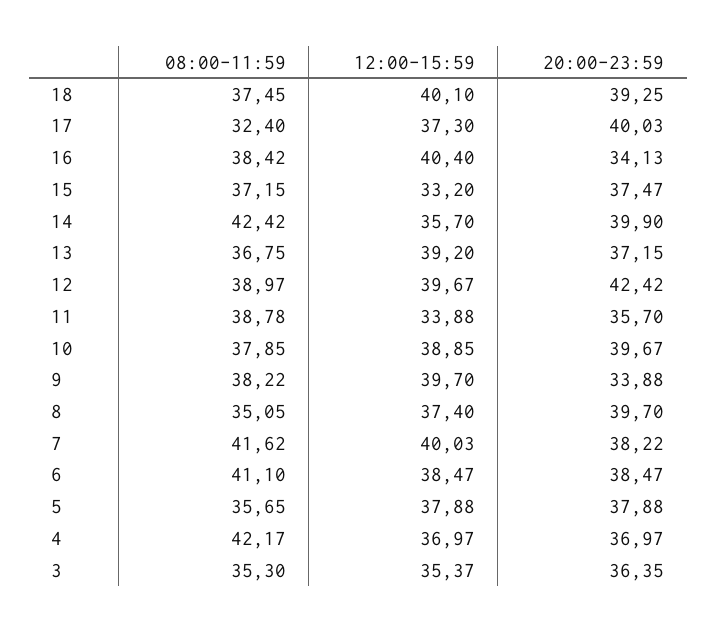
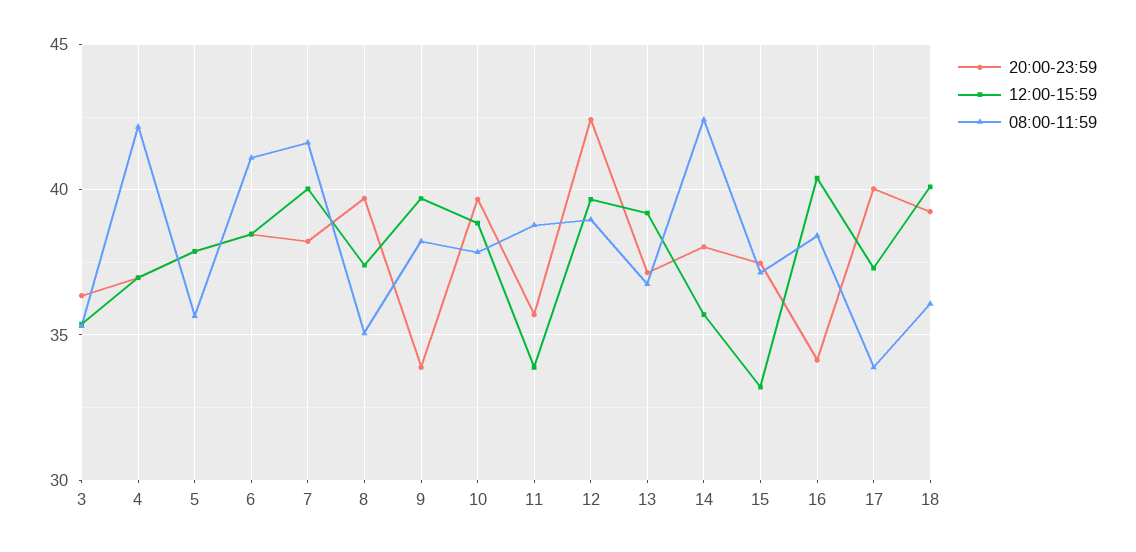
  {
    "08:00-11:59": {
-     "18": 37.45,
+     "18": 36,
-     "17": 32.4,
+     "17": 34,
      "16": 38.42,
      "15": 37.15,
      "14": 42.42,
      "13": 36.75,
      "12": 38.97,
      "11": 38.78,
      "10": 37.85,
      "9": 38.22,
      "8": 35.05,
      "7": 41.62,
      "6": 41.1,
      "5": 35.65,
      "4": 42.17,
      "3": 35.3
    },
    "12:00-15:59": {
      "18": 40.1,
      "17": 37.3,
      "16": 40.4,
      "15": 33.2,
      "14": 35.7,
      "13": 39.2,
      "12": 39.67,
      "11": 33.88,
      "10": 38.85,
      "9": 39.7,
      "8": 37.4,
      "7": 40.03,
      "6": 38.47,
      "5": 37.88,
      "4": 36.97,
      "3": 35.37
    },
    "20:00-23:59": {
      "18": 39.25,
      "17": 40.03,
      "16": 34.13,
      "15": 37.47,
-     "14": 39.9,
+     "14": 38,
      "13": 37.15,
      "12": 42.42,
      "11": 35.7,
      "10": 39.67,
      "9": 33.88,
      "8": 39.7,
      "7": 38.22,
      "6": 38.47,
      "5": 37.88,
      "4": 36.97,
      "3": 36.35
    }
  }

